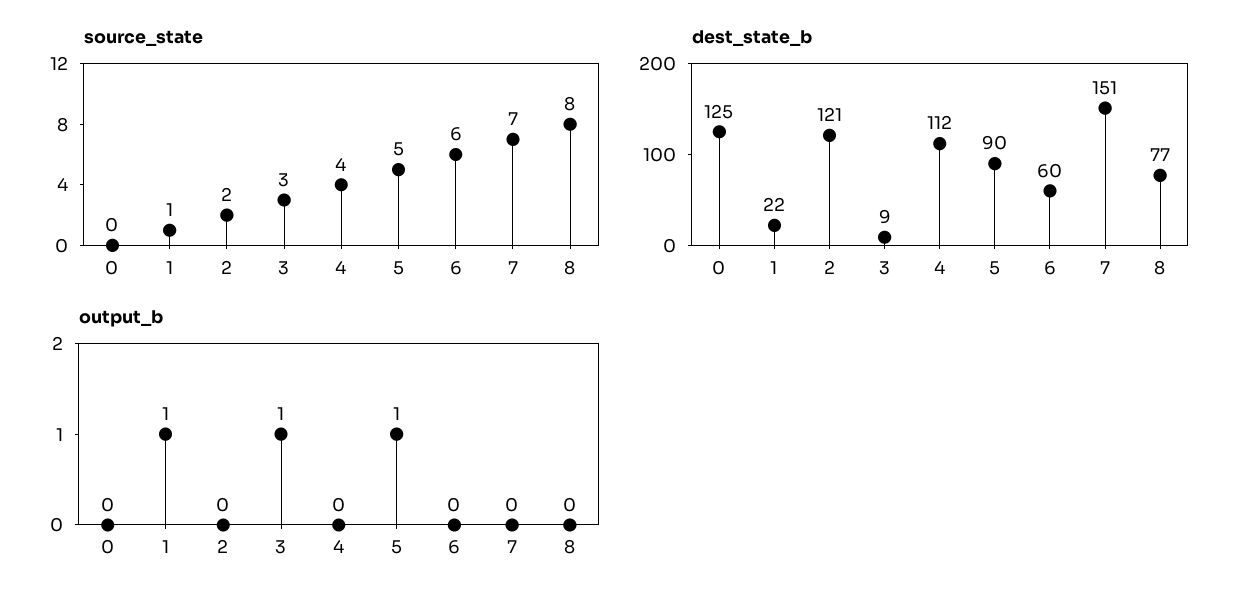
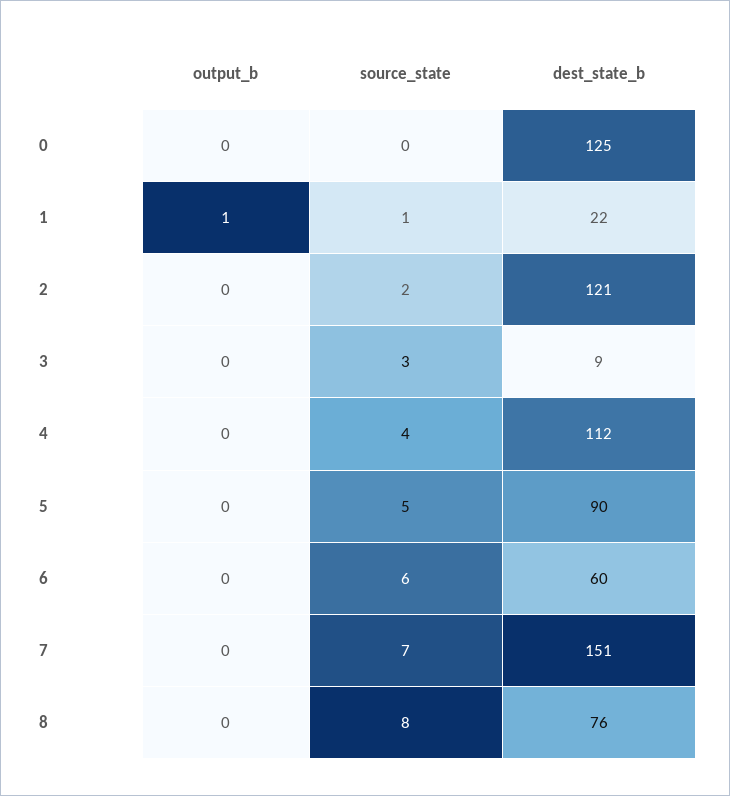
  {
    "source_state": {
      "0": 0,
      "1": 1,
      "2": 2,
      "3": 3,
      "4": 4,
      "5": 5,
      "6": 6,
      "7": 7,
      "8": 8
    },
    "dest_state_b": {
      "0": 125,
      "1": 22,
      "2": 121,
      "3": 9,
      "4": 112,
      "5": 90,
      "6": 60,
      "7": 151,
-     "8": 77
+     "8": 76
    },
    "output_b": {
      "0": 0,
      "1": 1,
      "2": 0,
-     "3": 1,
+     "3": 0,
      "4": 0,
-     "5": 1,
+     "5": 0,
      "6": 0,
      "7": 0,
      "8": 0
    }
  }

